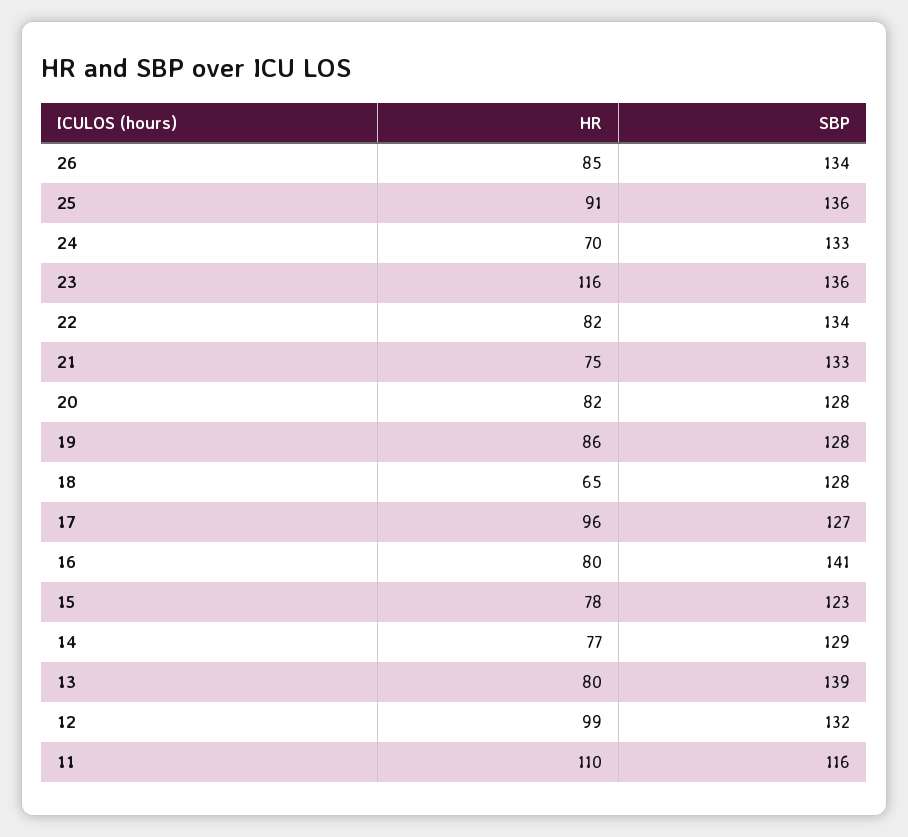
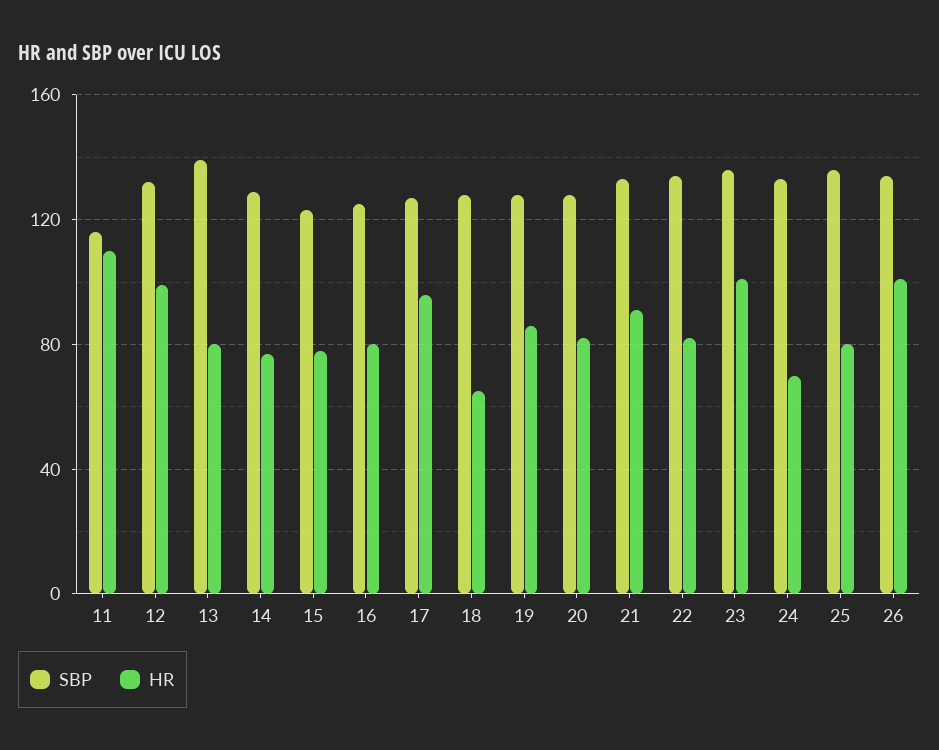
  {
    "HR": {
-     "26": 85,
+     "26": 100,
-     "25": 91,
+     "25": 80,
      "24": 70,
-     "23": 116,
+     "23": 100,
      "22": 82,
-     "21": 75,
+     "21": 90,
      "20": 82,
      "19": 86,
      "18": 65,
      "17": 96,
      "16": 80,
      "15": 78,
      "14": 77,
      "13": 80,
      "12": 99,
      "11": 110
    },
    "SBP": {
      "26": 134,
      "25": 136,
      "24": 133,
      "23": 136,
      "22": 134,
      "21": 133,
      "20": 128,
      "19": 128,
      "18": 128,
      "17": 127,
-     "16": 141,
+     "16": 125,
      "15": 123,
      "14": 129,
      "13": 139,
      "12": 132,
      "11": 116
    }
  }

